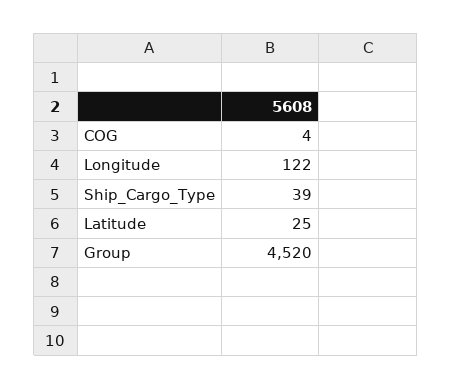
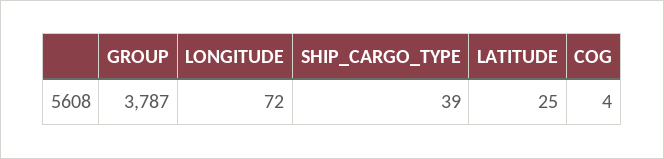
  {
    "COG": 4,
-   "Longitude": 122,
+   "Longitude": 72,
    "Ship_Cargo_Type": 39,
    "Latitude": 25,
-   "Group": 4520
+   "Group": 3787
  }

